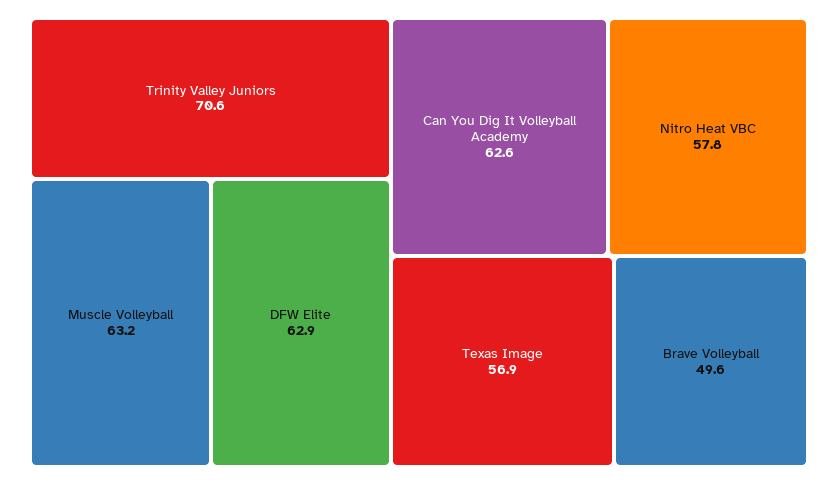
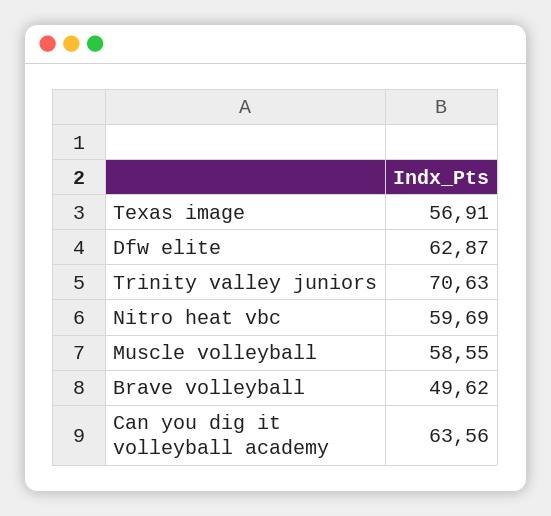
  {
    "Trinity Valley Juniors": 70.63,
-   "Muscle Volleyball": 63.2,
+   "Muscle Volleyball": 58.55,
    "DFW Elite": 62.87,
-   "Can You Dig It Volleyball Academy": 62.6,
+   "Can You Dig It Volleyball Academy": 63.56,
-   "Nitro Heat VBC": 57.8,
+   "Nitro Heat VBC": 59.69,
    "Texas Image": 56.91,
    "Brave Volleyball": 49.62
  }

